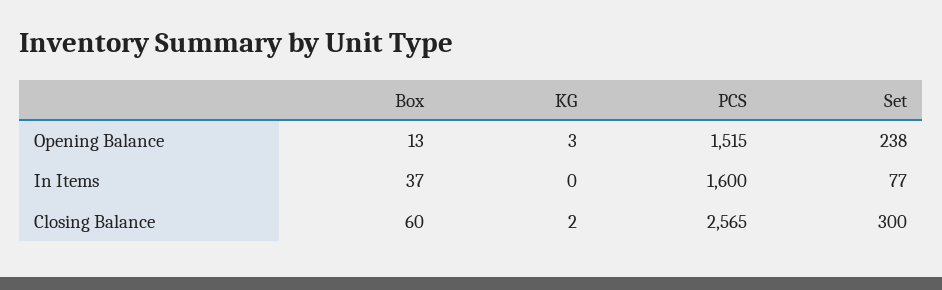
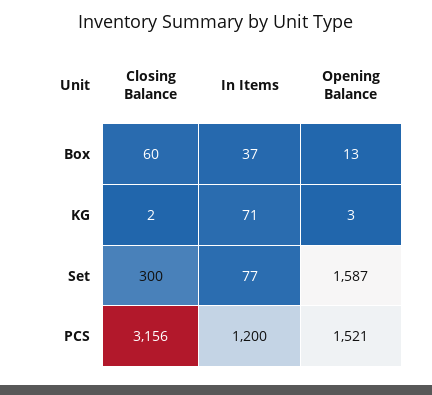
  {
    "Box": {
      "Opening Balance": 13,
      "In Items": 37,
      "Closing Balance": 60
    },
    "KG": {
      "Opening Balance": 3,
-     "In Items": 0,
+     "In Items": 71,
      "Closing Balance": 2
    },
    "PCS": {
-     "Opening Balance": 1515,
+     "Opening Balance": 1521,
-     "In Items": 1600,
+     "In Items": 1200,
-     "Closing Balance": 2565
+     "Closing Balance": 3156
    },
    "Set": {
-     "Opening Balance": 238,
+     "Opening Balance": 1587,
      "In Items": 77,
      "Closing Balance": 300
    }
  }

